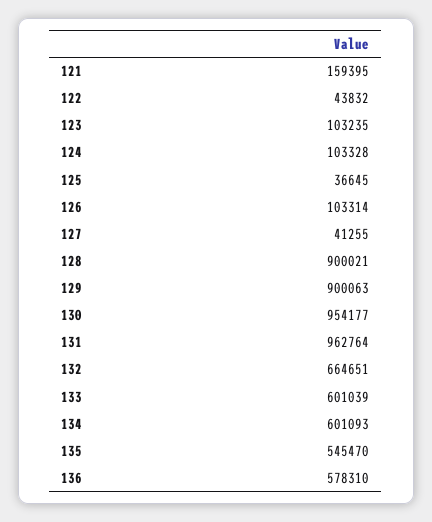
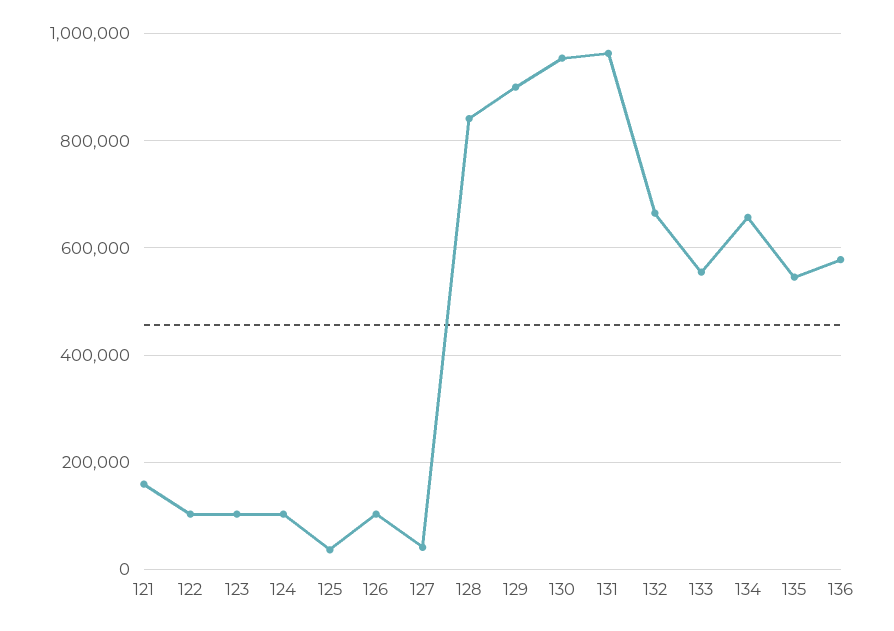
  {
    "121": 159395,
-   "122": 43832,
+   "122": 100000,
    "123": 103235,
    "124": 103328,
    "125": 36645,
    "126": 103314,
    "127": 41255,
-   "128": 900021,
+   "128": 840000,
    "129": 900063,
    "130": 954177,
    "131": 962764,
    "132": 664651,
-   "133": 601039,
+   "133": 560000,
-   "134": 601093,
+   "134": 660000,
    "135": 545470,
    "136": 578310
  }

